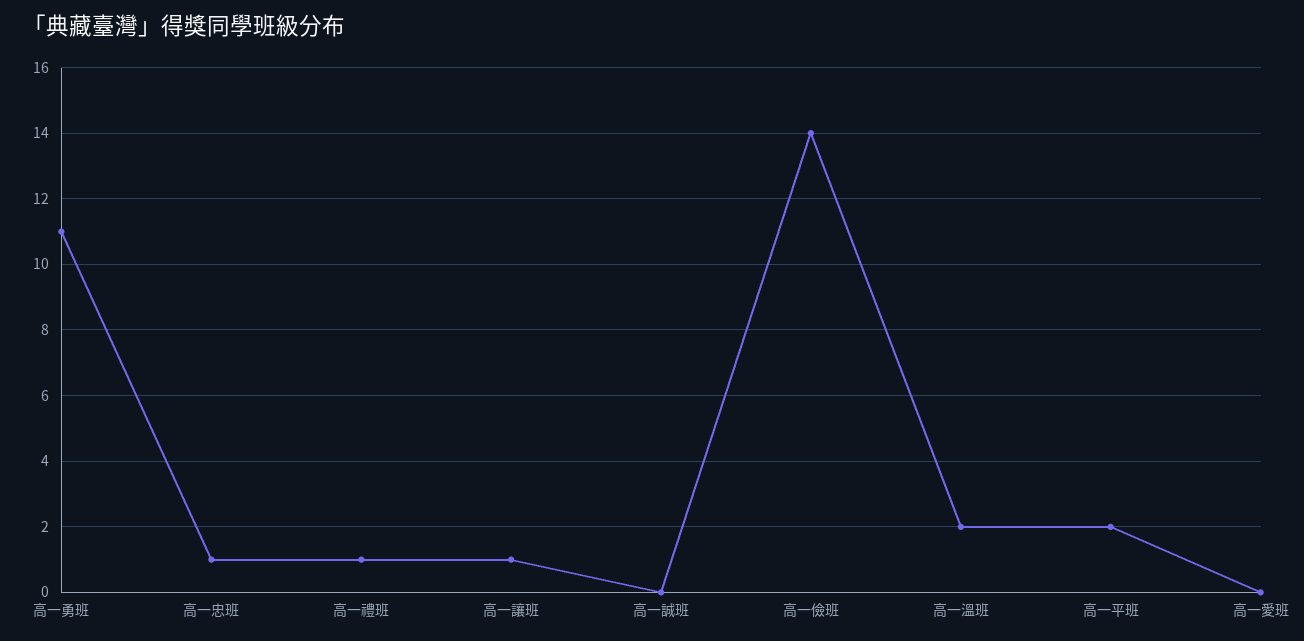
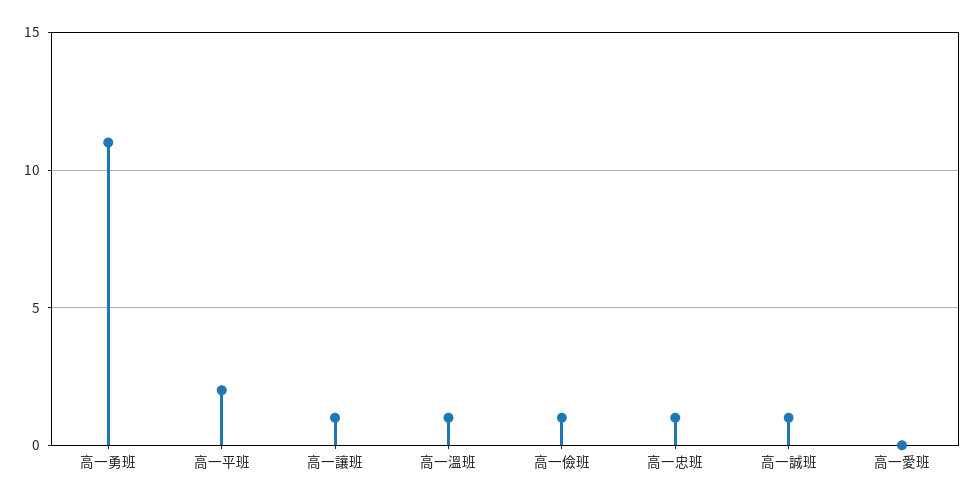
  {
    "高一勇班": 11,
    "高一忠班": 1,
-   "高一禮班": 1,
    "高一讓班": 1,
-   "高一誠班": 0,
+   "高一誠班": 1,
-   "高一儉班": 14,
+   "高一儉班": 1,
-   "高一溫班": 2,
+   "高一溫班": 1,
    "高一平班": 2,
    "高一愛班": 0
  }

